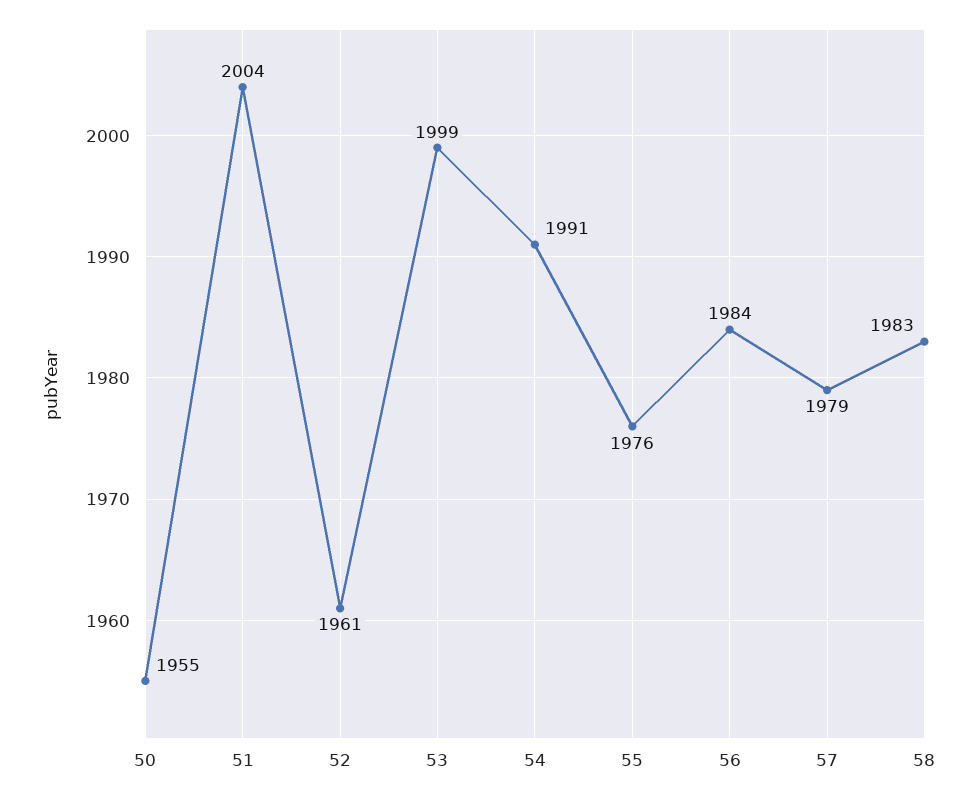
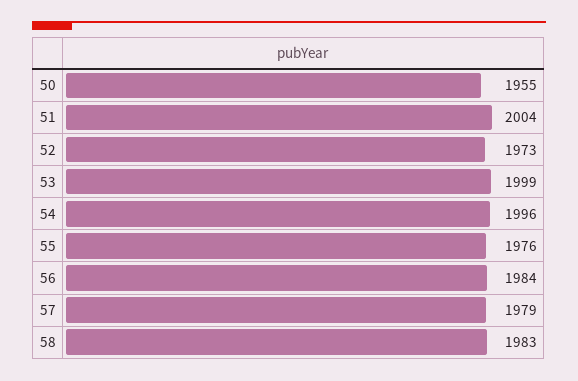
  {
    "50": 1955,
    "51": 2004,
-   "52": 1961,
+   "52": 1973,
    "53": 1999,
-   "54": 1991,
+   "54": 1996,
    "55": 1976,
    "56": 1984,
    "57": 1979,
    "58": 1983
  }

